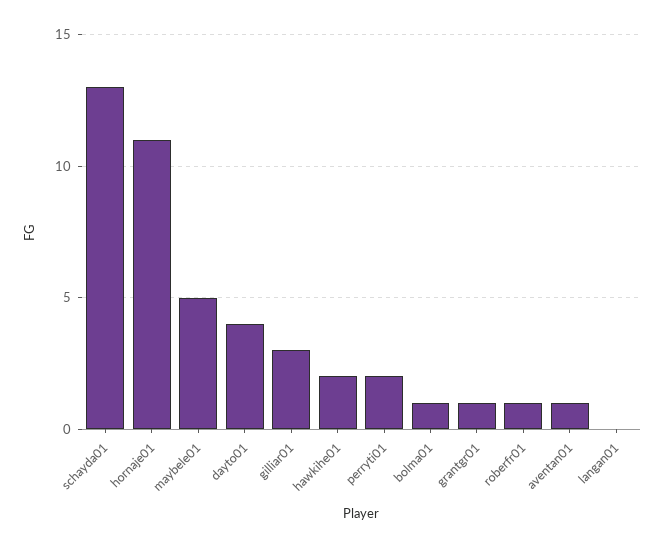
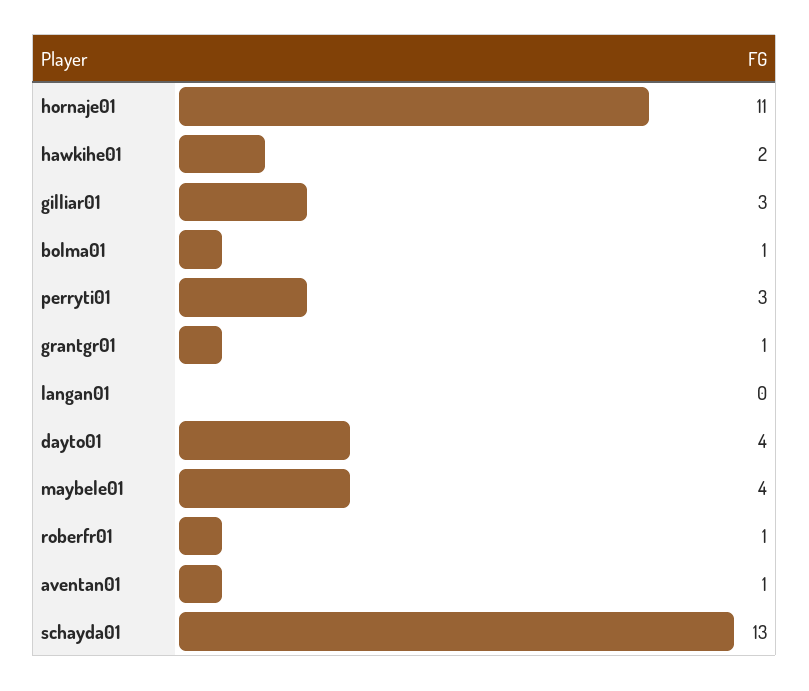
  {
    "schayda01": 13,
    "hornaje01": 11,
-   "maybele01": 5,
+   "maybele01": 4,
    "dayto01": 4,
    "gilliar01": 3,
    "hawkihe01": 2,
-   "perryti01": 2,
+   "perryti01": 3,
    "bolma01": 1,
    "grantgr01": 1,
    "roberfr01": 1,
    "aventan01": 1,
    "langan01": 0
  }

